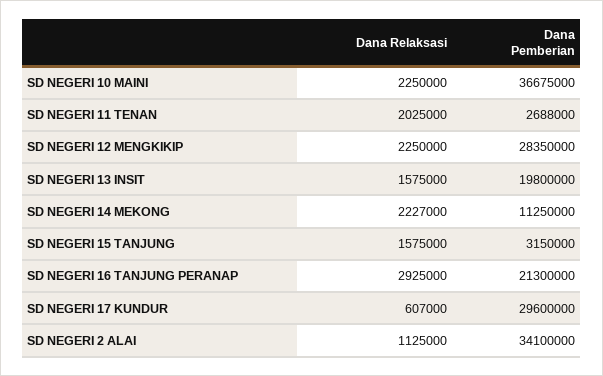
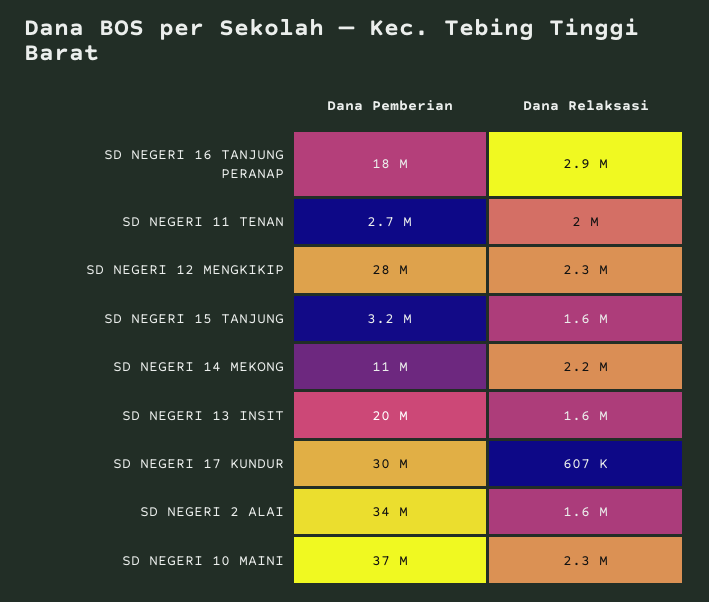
  {
    "Dana Relaksasi": {
      "SD NEGERI 10 MAINI": 2250000,
      "SD NEGERI 11 TENAN": 2025000,
      "SD NEGERI 12 MENGKIKIP": 2250000,
      "SD NEGERI 13 INSIT": 1575000,
      "SD NEGERI 14 MEKONG": 2227000,
      "SD NEGERI 15 TANJUNG": 1575000,
      "SD NEGERI 16 TANJUNG PERANAP": 2925000,
      "SD NEGERI 17 KUNDUR": 607000,
-     "SD NEGERI 2 ALAI": 1125000
+     "SD NEGERI 2 ALAI": 1600000
    },
    "Dana Pemberian": {
      "SD NEGERI 10 MAINI": 36675000,
      "SD NEGERI 11 TENAN": 2688000,
      "SD NEGERI 12 MENGKIKIP": 28350000,
      "SD NEGERI 13 INSIT": 19800000,
      "SD NEGERI 14 MEKONG": 11250000,
      "SD NEGERI 15 TANJUNG": 3150000,
-     "SD NEGERI 16 TANJUNG PERANAP": 21300000,
+     "SD NEGERI 16 TANJUNG PERANAP": 18000000,
      "SD NEGERI 17 KUNDUR": 29600000,
      "SD NEGERI 2 ALAI": 34100000
    }
  }

